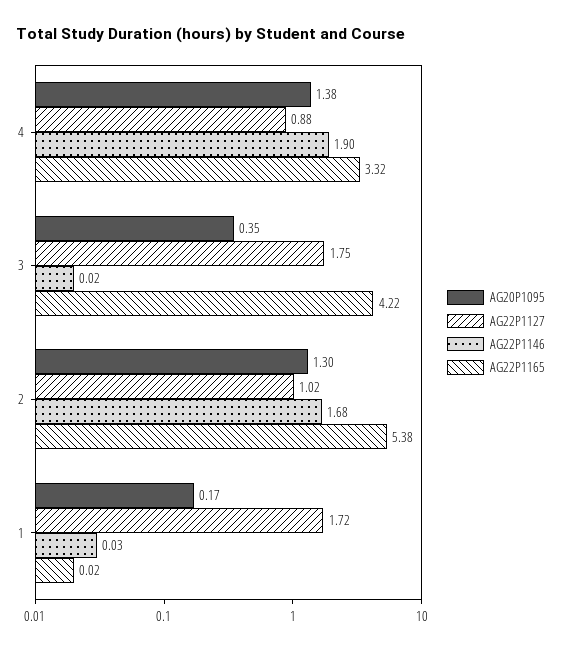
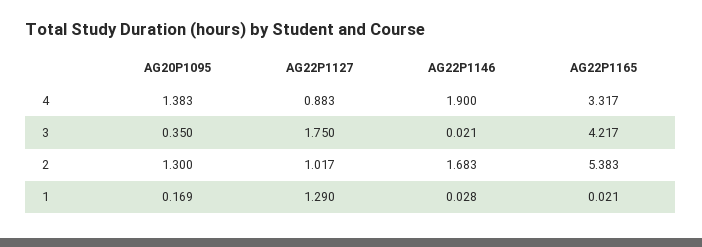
  {
    "AG20P1095": {
      "4": 1.383,
      "3": 0.35,
      "2": 1.3,
      "1": 0.169
    },
    "AG22P1127": {
      "4": 0.883,
      "3": 1.75,
      "2": 1.017,
-     "1": 1.72
+     "1": 1.29
    },
    "AG22P1146": {
      "4": 1.9,
      "3": 0.021,
      "2": 1.683,
      "1": 0.028
    },
    "AG22P1165": {
      "4": 3.317,
      "3": 4.217,
      "2": 5.383,
      "1": 0.021
    }
  }

